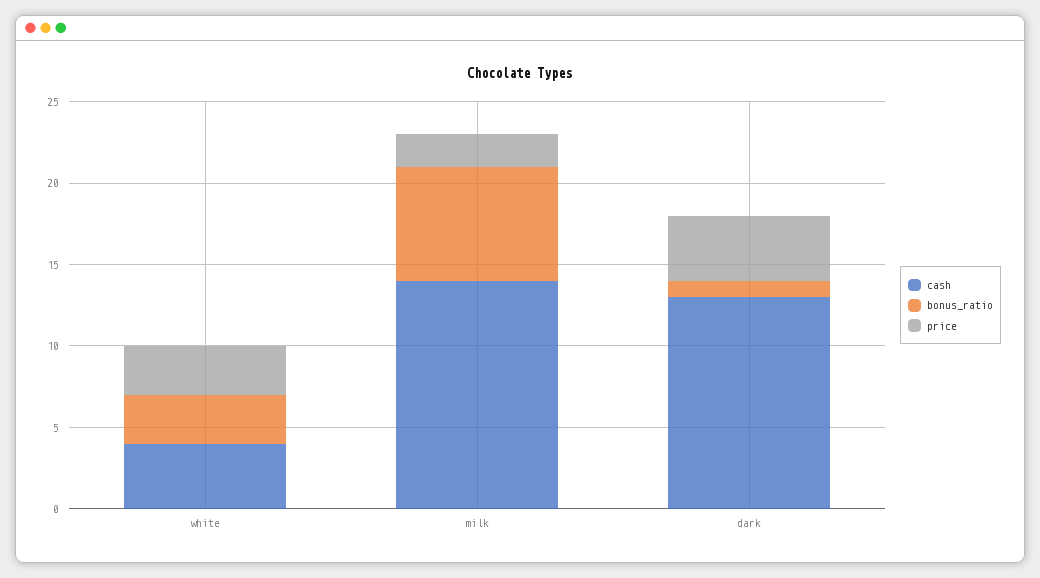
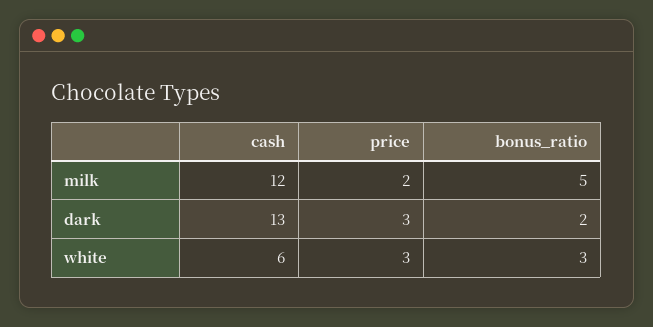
  {
    "cash": {
-     "white": 4,
+     "white": 6,
-     "milk": 14,
+     "milk": 12,
      "dark": 13
    },
    "bonus_ratio": {
      "white": 3,
-     "milk": 7,
+     "milk": 5,
-     "dark": 1
+     "dark": 2
    },
    "price": {
      "white": 3,
      "milk": 2,
-     "dark": 4
+     "dark": 3
    }
  }

